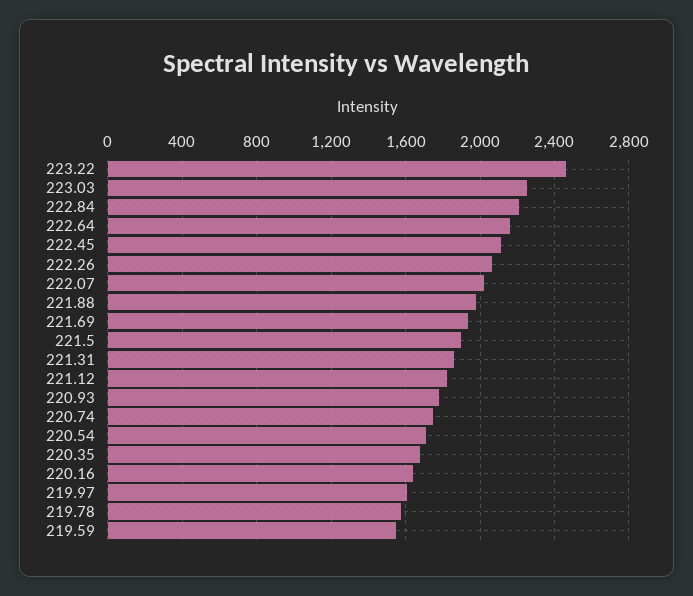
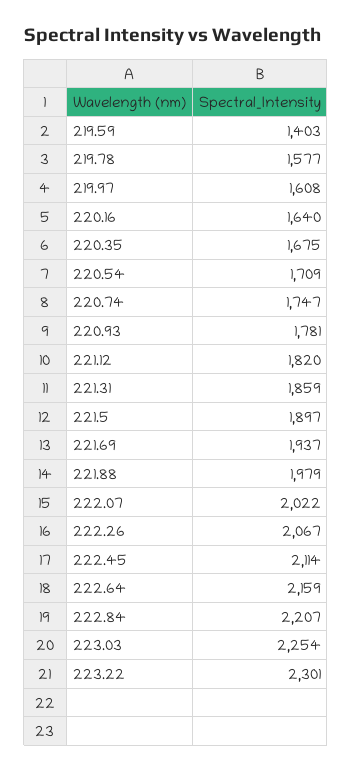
  {
-   "223.22": 2450,
+   "223.22": 2301,
    "223.03": 2254,
    "222.84": 2207,
    "222.64": 2159,
    "222.45": 2114,
    "222.26": 2067,
    "222.07": 2022,
    "221.88": 1979,
    "221.69": 1937,
    "221.5": 1897,
    "221.31": 1859,
    "221.12": 1820,
    "220.93": 1781,
    "220.74": 1747,
    "220.54": 1709,
    "220.35": 1675,
    "220.16": 1640,
    "219.97": 1608,
    "219.78": 1577,
-   "219.59": 1550
+   "219.59": 1403
  }

